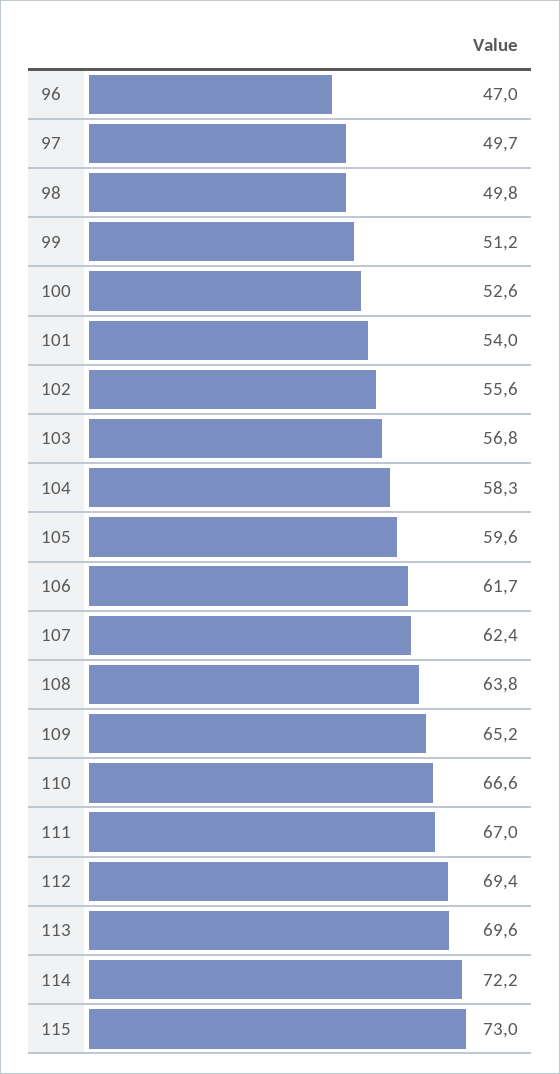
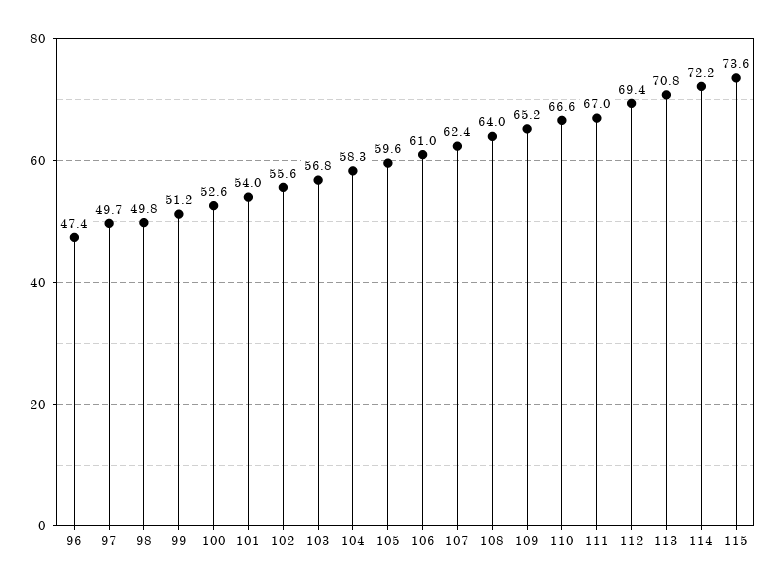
  {
-   "96": 47,
+   "96": 47.4,
    "97": 49.7,
    "98": 49.8,
    "99": 51.2,
    "100": 52.6,
    "101": 54,
    "102": 55.6,
    "103": 56.8,
    "104": 58.3,
    "105": 59.6,
-   "106": 61.7,
+   "106": 61,
    "107": 62.4,
-   "108": 63.8,
+   "108": 64,
    "109": 65.2,
    "110": 66.6,
    "111": 67,
    "112": 69.4,
-   "113": 69.6,
+   "113": 70.8,
    "114": 72.2,
-   "115": 73
+   "115": 73.6
  }

